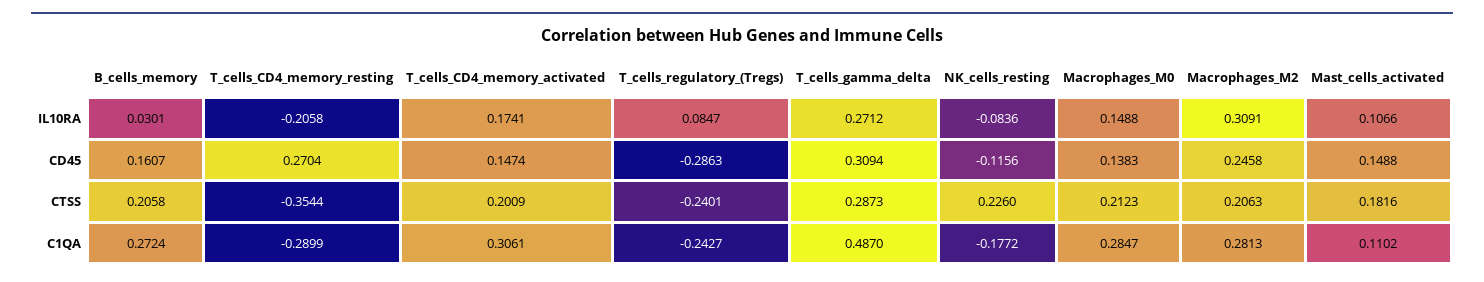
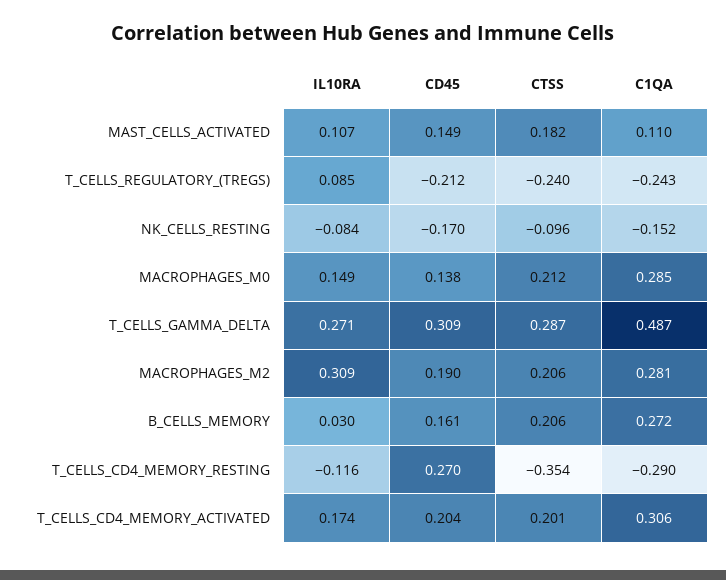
  {
    "B_cells_memory": {
      "IL10RA": 0.0301,
      "CD45": 0.1607,
      "CTSS": 0.2058,
      "C1QA": 0.2724
    },
    "T_cells_CD4_memory_resting": {
-     "IL10RA": -0.2058,
+     "IL10RA": -0.116,
      "CD45": 0.2704,
      "CTSS": -0.3544,
      "C1QA": -0.2899
    },
    "T_cells_CD4_memory_activated": {
      "IL10RA": 0.1741,
-     "CD45": 0.1474,
+     "CD45": 0.204,
      "CTSS": 0.2009,
      "C1QA": 0.3061
    },
    "T_cells_regulatory_(Tregs)": {
      "IL10RA": 0.0847,
-     "CD45": -0.2863,
+     "CD45": -0.212,
      "CTSS": -0.2401,
      "C1QA": -0.2427
    },
    "T_cells_gamma_delta": {
      "IL10RA": 0.2712,
      "CD45": 0.3094,
      "CTSS": 0.2873,
      "C1QA": 0.487
    },
    "NK_cells_resting": {
      "IL10RA": -0.0836,
-     "CD45": -0.1156,
+     "CD45": -0.17,
-     "CTSS": 0.226,
+     "CTSS": -0.096,
-     "C1QA": -0.1772
+     "C1QA": -0.152
    },
    "Macrophages_M0": {
      "IL10RA": 0.1488,
      "CD45": 0.1383,
      "CTSS": 0.2123,
      "C1QA": 0.2847
    },
    "Macrophages_M2": {
      "IL10RA": 0.3091,
-     "CD45": 0.2458,
+     "CD45": 0.19,
      "CTSS": 0.2063,
      "C1QA": 0.2813
    },
    "Mast_cells_activated": {
      "IL10RA": 0.1066,
      "CD45": 0.1488,
      "CTSS": 0.1816,
      "C1QA": 0.1102
    }
  }

